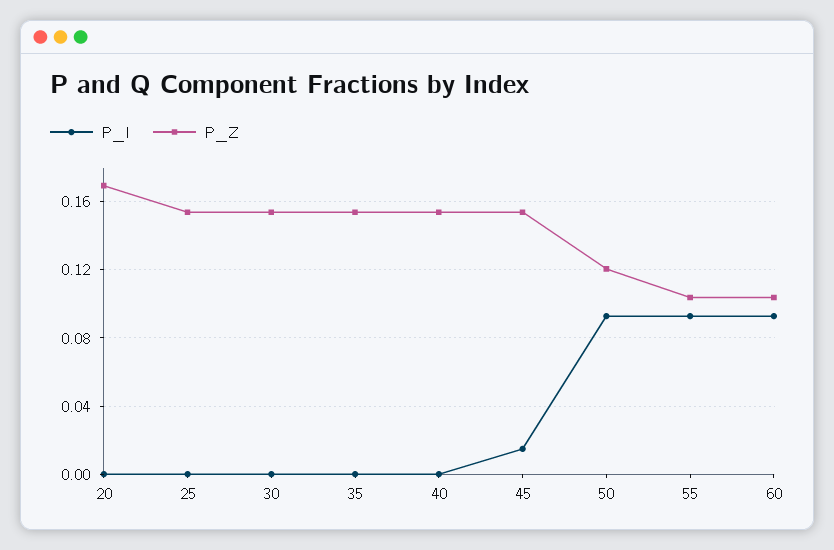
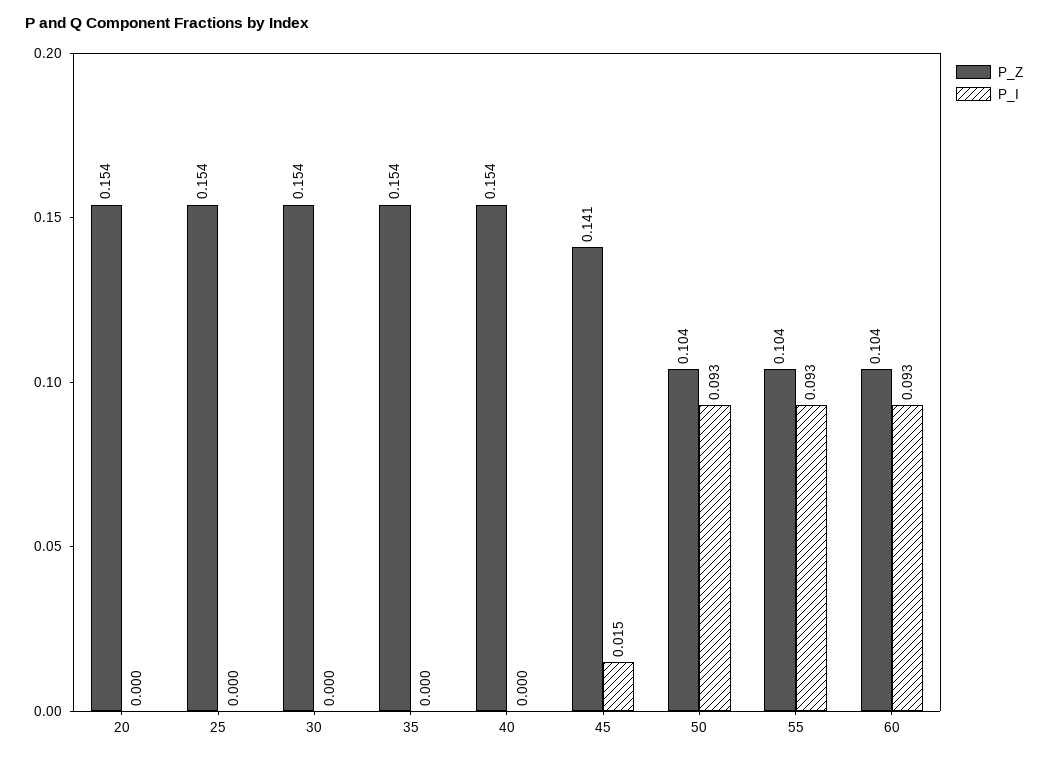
  {
    "P_I": {
      "20": 0,
      "25": 0,
      "30": 0,
      "35": 0,
      "40": 0,
      "45": 0.015,
      "50": 0.093,
      "55": 0.093,
      "60": 0.093
    },
    "P_Z": {
-     "20": 0.17,
+     "20": 0.154,
      "25": 0.154,
      "30": 0.154,
      "35": 0.154,
      "40": 0.154,
-     "45": 0.155,
+     "45": 0.141,
-     "50": 0.12,
+     "50": 0.104,
      "55": 0.104,
      "60": 0.104
    }
  }

